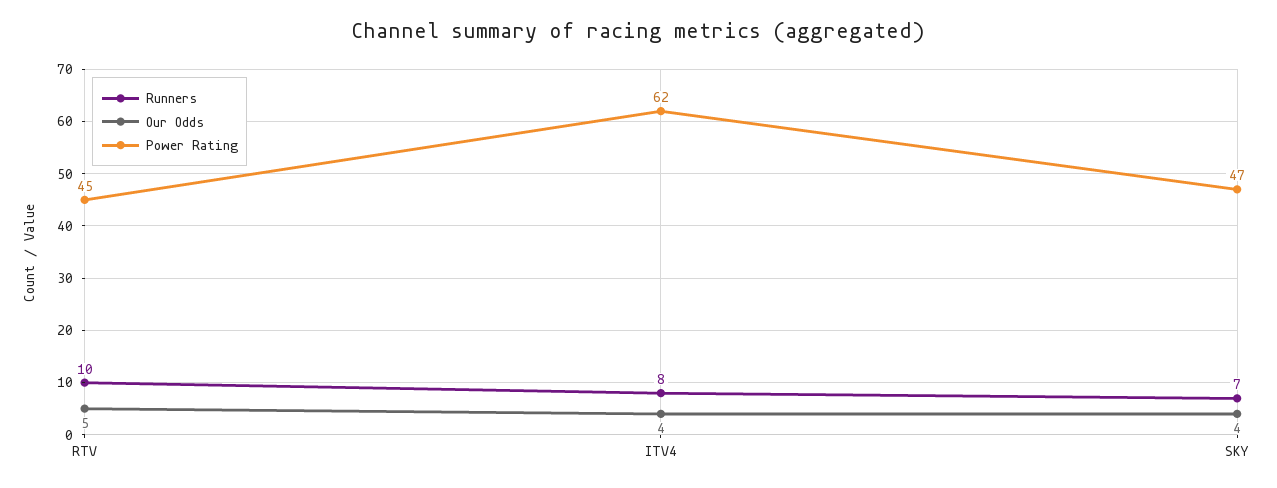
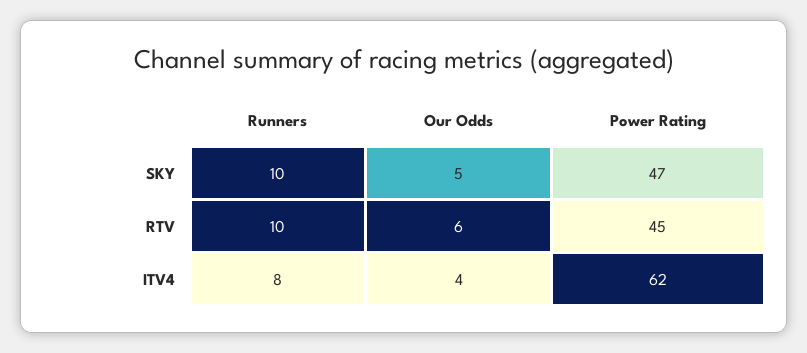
  {
    "Runners": {
      "RTV": 10,
      "ITV4": 8,
-     "SKY": 7
+     "SKY": 10
    },
    "Our Odds": {
-     "RTV": 5,
+     "RTV": 6,
      "ITV4": 4,
-     "SKY": 4
+     "SKY": 5
    },
    "Power Rating": {
      "RTV": 45,
      "ITV4": 62,
      "SKY": 47
    }
  }

